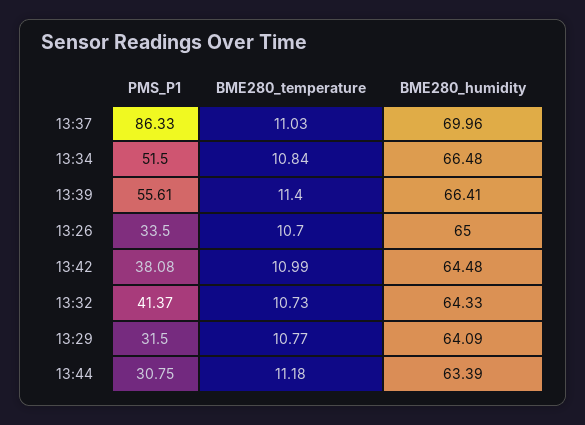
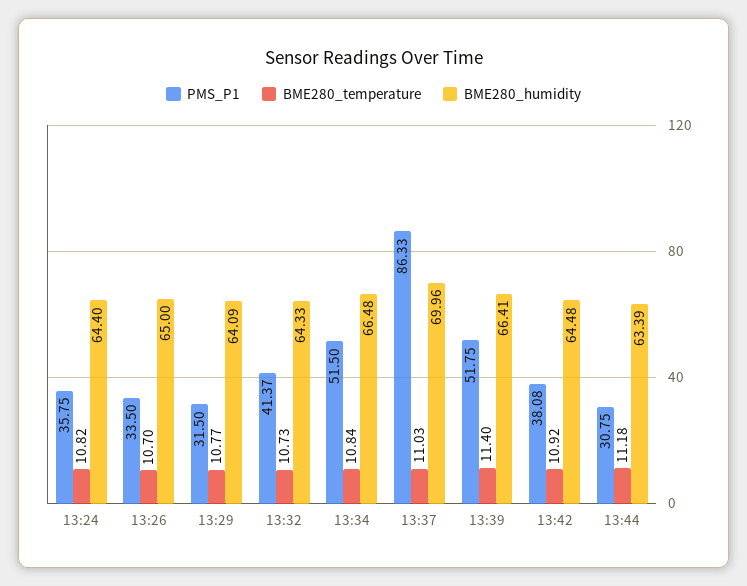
  {
    "PMS_P1": {
      "13:37": 86.33,
      "13:34": 51.5,
-     "13:39": 55.61,
+     "13:39": 51.75,
      "13:26": 33.5,
      "13:42": 38.08,
      "13:32": 41.37,
      "13:29": 31.5,
-     "13:44": 30.75
+     "13:44": 30.75,
+     "13:24": 35.75
    },
    "BME280_temperature": {
      "13:37": 11.03,
      "13:34": 10.84,
      "13:39": 11.4,
      "13:26": 10.7,
-     "13:42": 10.99,
+     "13:42": 10.92,
      "13:32": 10.73,
      "13:29": 10.77,
-     "13:44": 11.18
+     "13:44": 11.18,
+     "13:24": 10.82
    },
    "BME280_humidity": {
      "13:37": 69.96,
      "13:34": 66.48,
      "13:39": 66.41,
      "13:26": 65,
      "13:42": 64.48,
      "13:32": 64.33,
      "13:29": 64.09,
-     "13:44": 63.39
+     "13:44": 63.39,
+     "13:24": 64.4
    }
  }

